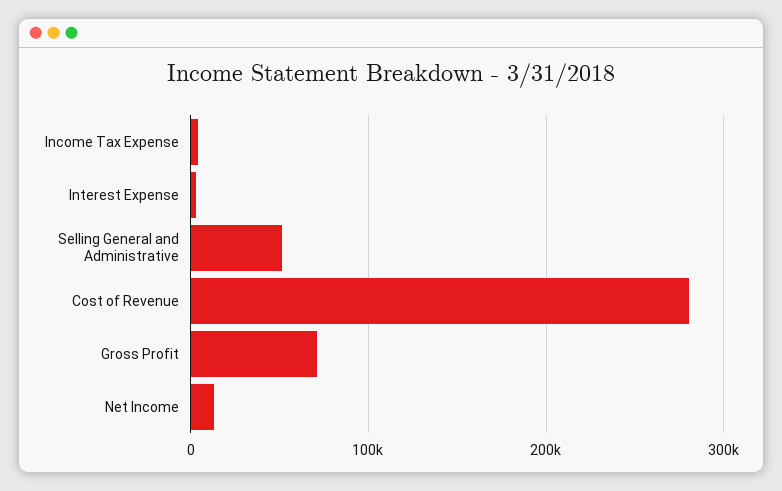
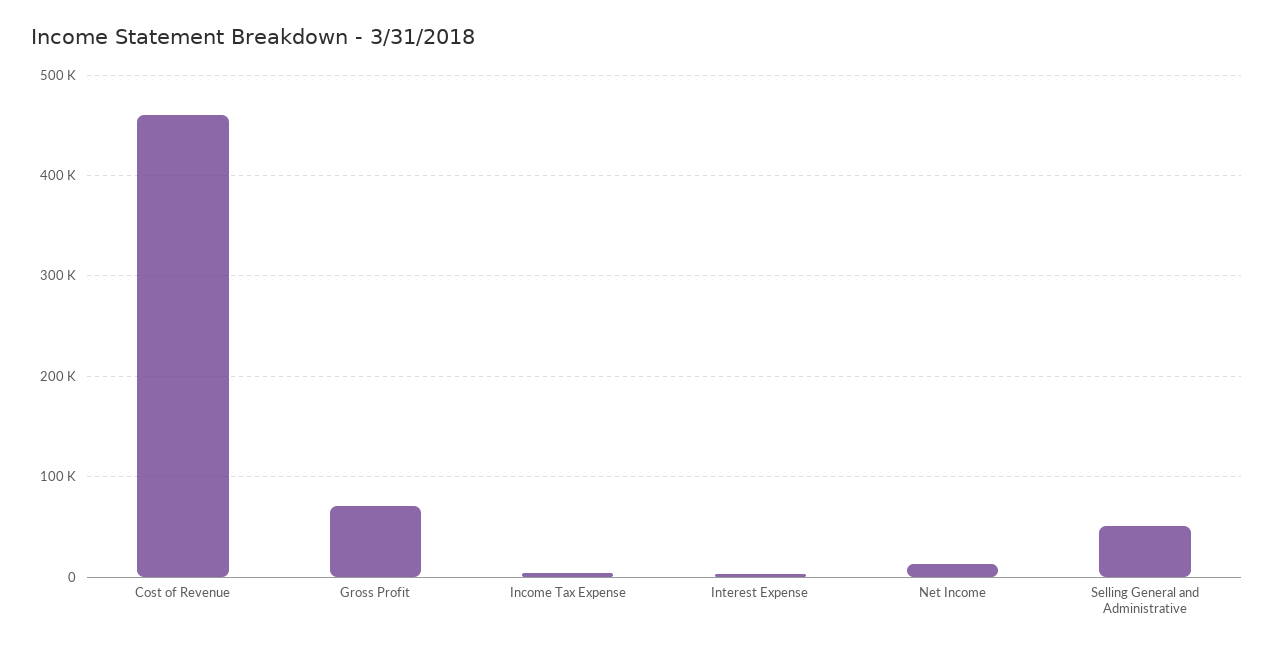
  {
    "Income Tax Expense": 0,
    "Interest Expense": 0,
    "Selling General and Administrative": 50000,
-   "Cost of Revenue": 280000,
+   "Cost of Revenue": 460000,
    "Gross Profit": 70000,
    "Net Income": 10000
  }

